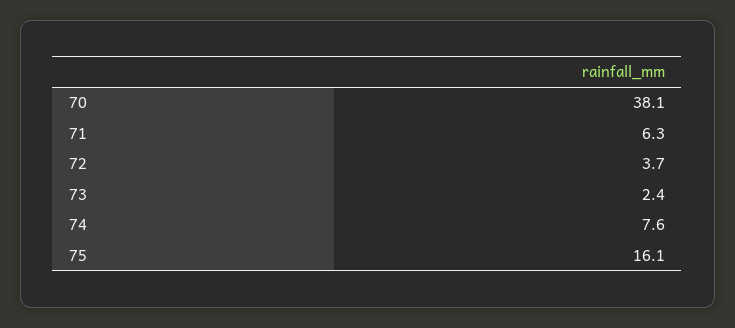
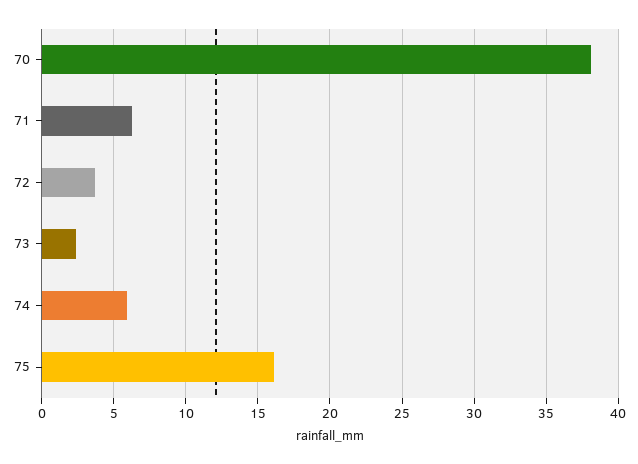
  {
    "70": 38.1,
    "71": 6.3,
    "72": 3.7,
    "73": 2.4,
-   "74": 7.6,
+   "74": 6,
    "75": 16.1
  }

